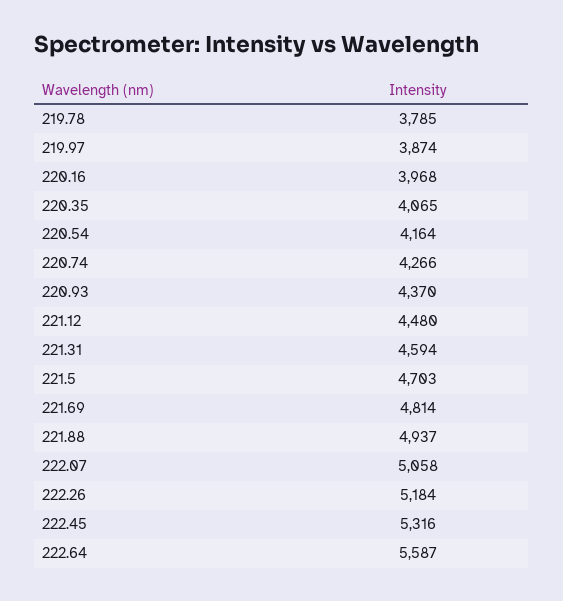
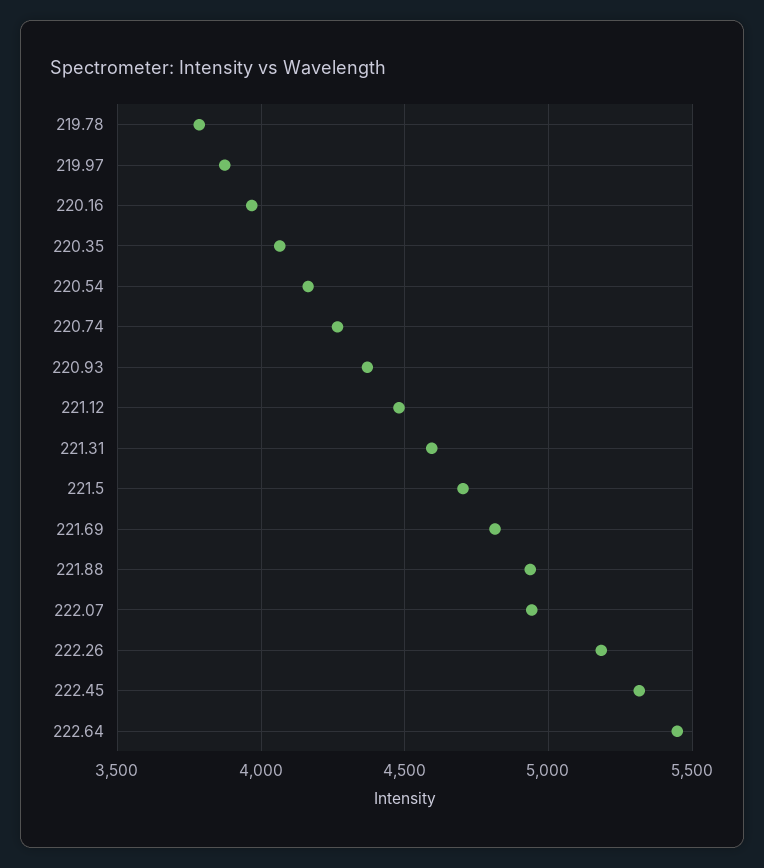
  {
    "219.78": 3785,
    "219.97": 3874,
    "220.16": 3968,
    "220.35": 4065,
    "220.54": 4164,
    "220.74": 4266,
    "220.93": 4370,
    "221.12": 4480,
    "221.31": 4594,
    "221.5": 4703,
    "221.69": 4814,
    "221.88": 4937,
-   "222.07": 5058,
+   "222.07": 4950,
    "222.26": 5184,
    "222.45": 5316,
-   "222.64": 5587
+   "222.64": 5450
  }

